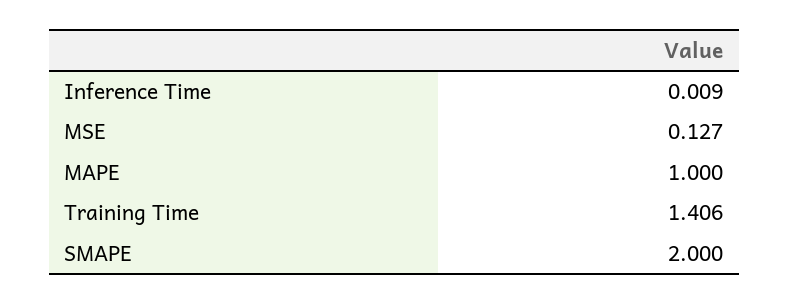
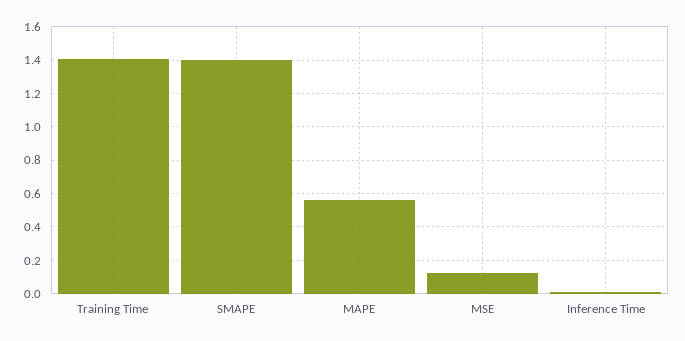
  {
    "Inference Time": 0.009,
    "MSE": 0.127,
-   "MAPE": 1,
+   "MAPE": 0.55,
    "Training Time": 1.406,
-   "SMAPE": 2
+   "SMAPE": 1.4
  }

